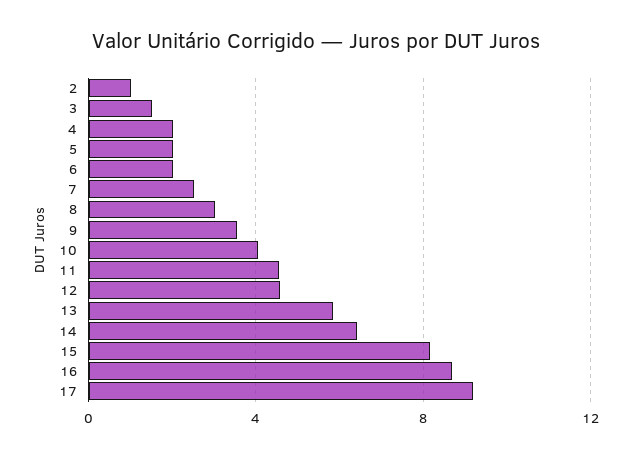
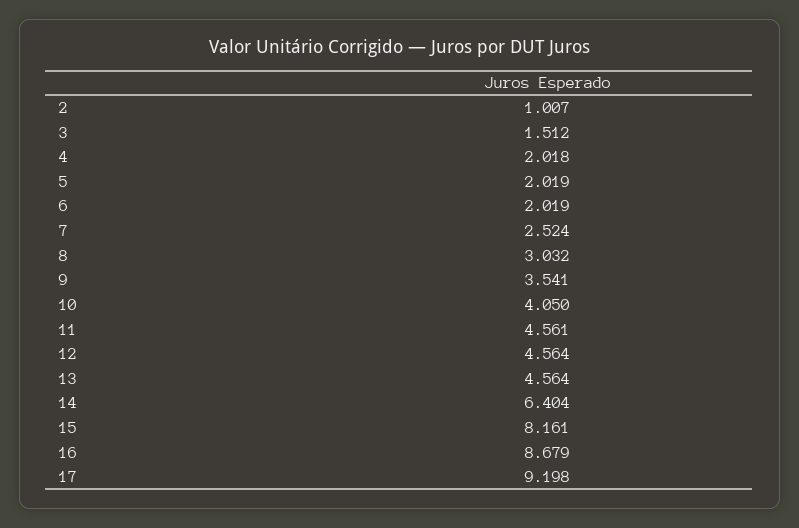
  {
    "2": 1.007,
    "3": 1.512,
    "4": 2.018,
    "5": 2.019,
    "6": 2.019,
    "7": 2.524,
    "8": 3.032,
    "9": 3.541,
    "10": 4.05,
    "11": 4.561,
    "12": 4.564,
-   "13": 6,
+   "13": 4.564,
    "14": 6.404,
    "15": 8.161,
    "16": 8.679,
    "17": 9.198
  }

